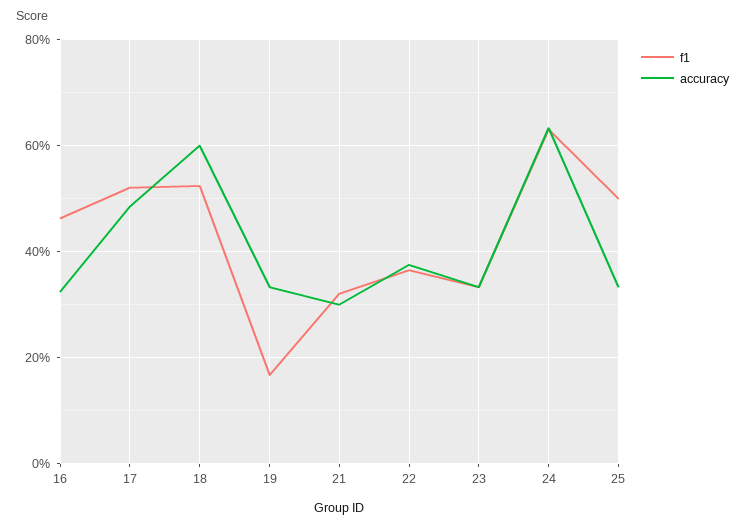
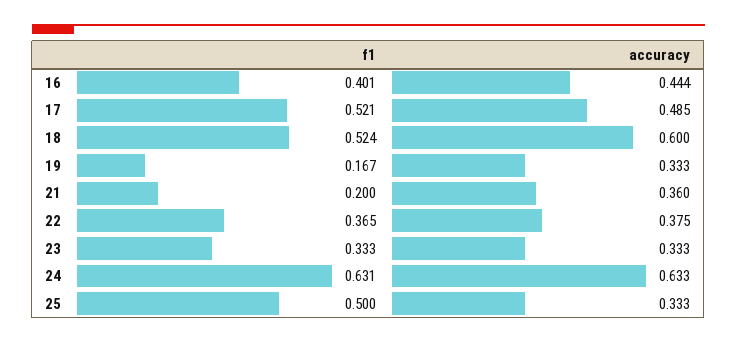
  {
    "f1": {
-     "16": 0.46,
+     "16": 0.401,
      "17": 0.521,
      "18": 0.524,
      "19": 0.167,
-     "21": 0.32,
+     "21": 0.2,
      "22": 0.365,
      "23": 0.333,
      "24": 0.631,
      "25": 0.5
    },
    "accuracy": {
-     "16": 0.32,
+     "16": 0.444,
      "17": 0.485,
      "18": 0.6,
      "19": 0.333,
-     "21": 0.3,
+     "21": 0.36,
      "22": 0.375,
      "23": 0.333,
      "24": 0.633,
      "25": 0.333
    }
  }

